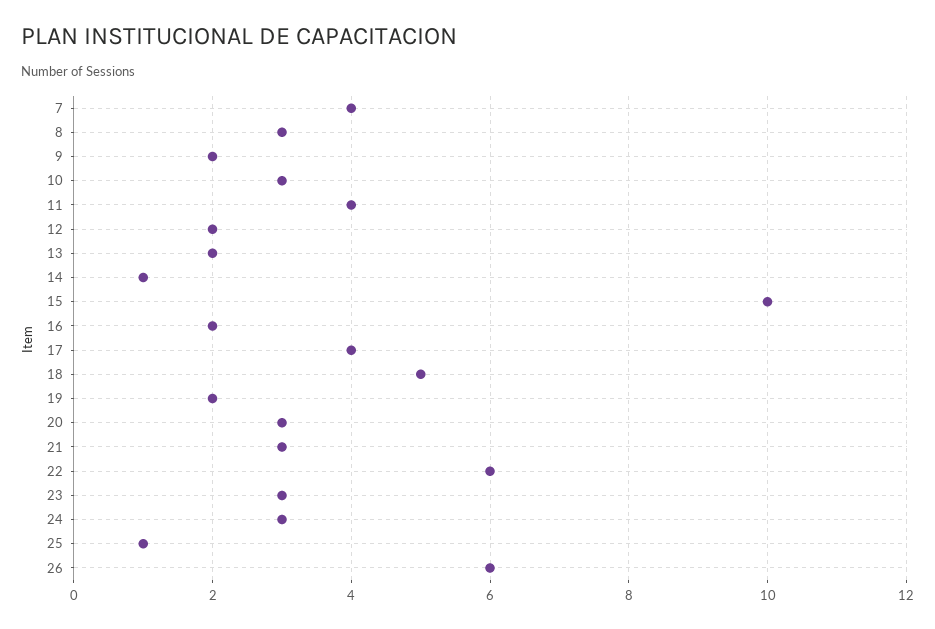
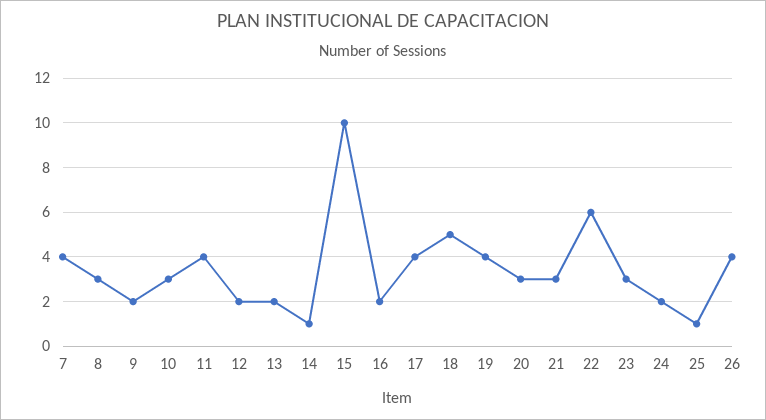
  {
    "7": 4,
    "8": 3,
    "9": 2,
    "10": 3,
    "11": 4,
    "12": 2,
    "13": 2,
    "14": 1,
    "15": 10,
    "16": 2,
    "17": 4,
    "18": 5,
-   "19": 2,
+   "19": 4,
    "20": 3,
    "21": 3,
    "22": 6,
    "23": 3,
-   "24": 3,
+   "24": 2,
    "25": 1,
-   "26": 6
+   "26": 4
  }

